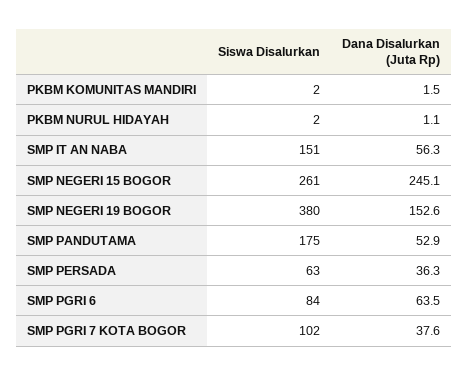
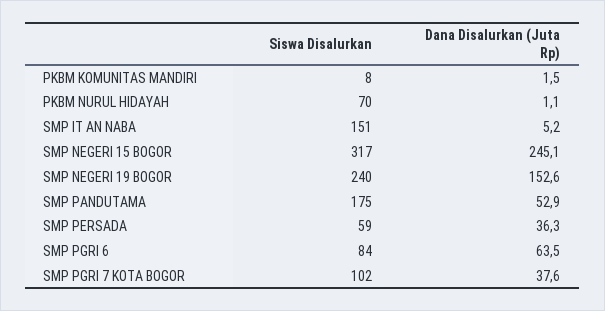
  {
    "Siswa Disalurkan": {
-     "PKBM KOMUNITAS MANDIRI": 2,
+     "PKBM KOMUNITAS MANDIRI": 8,
-     "PKBM NURUL HIDAYAH": 2,
+     "PKBM NURUL HIDAYAH": 70,
      "SMP IT AN NABA": 151,
-     "SMP NEGERI 15 BOGOR": 261,
+     "SMP NEGERI 15 BOGOR": 317,
-     "SMP NEGERI 19 BOGOR": 380,
+     "SMP NEGERI 19 BOGOR": 240,
      "SMP PANDUTAMA": 175,
-     "SMP PERSADA": 63,
+     "SMP PERSADA": 59,
      "SMP PGRI 6": 84,
      "SMP PGRI 7 KOTA BOGOR": 102
    },
    "Dana Disalurkan (Juta Rp)": {
      "PKBM KOMUNITAS MANDIRI": 1.5,
      "PKBM NURUL HIDAYAH": 1.1,
-     "SMP IT AN NABA": 56.3,
+     "SMP IT AN NABA": 5.2,
      "SMP NEGERI 15 BOGOR": 245.1,
      "SMP NEGERI 19 BOGOR": 152.6,
      "SMP PANDUTAMA": 52.9,
      "SMP PERSADA": 36.3,
      "SMP PGRI 6": 63.5,
      "SMP PGRI 7 KOTA BOGOR": 37.6
    }
  }

